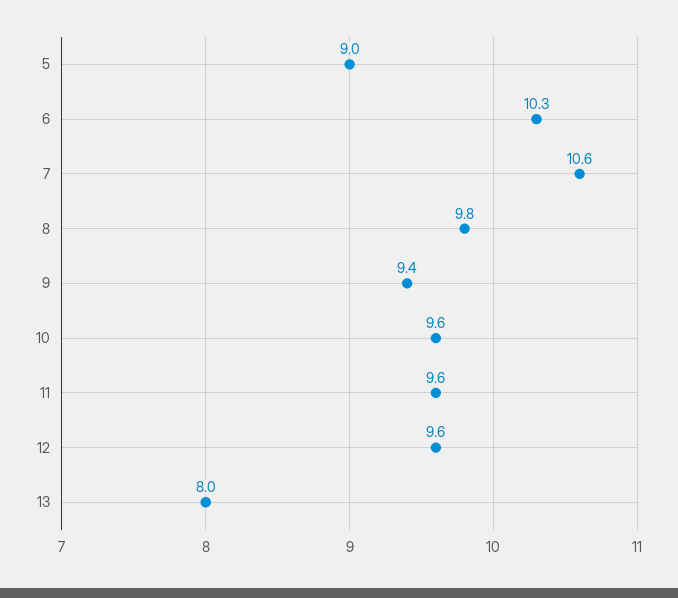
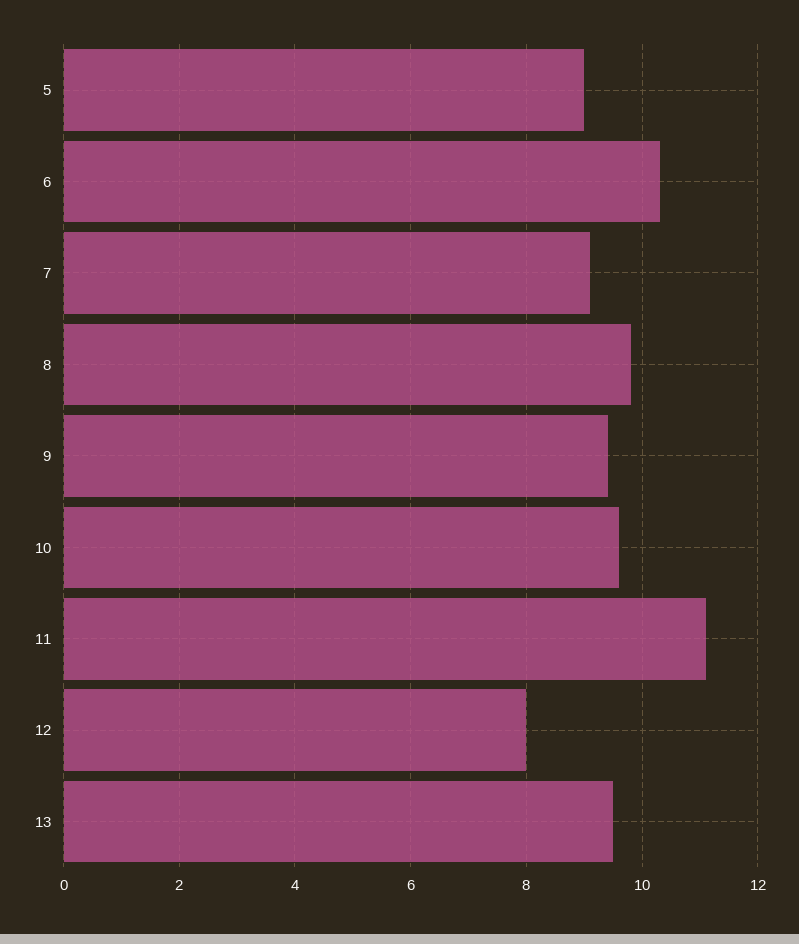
  {
    "5": 9,
    "6": 10.3,
-   "7": 10.6,
+   "7": 9,
    "8": 9.8,
    "9": 9.4,
    "10": 9.6,
-   "11": 9.6,
+   "11": 11,
-   "12": 9.6,
+   "12": 8,
-   "13": 8
+   "13": 9.5
  }

